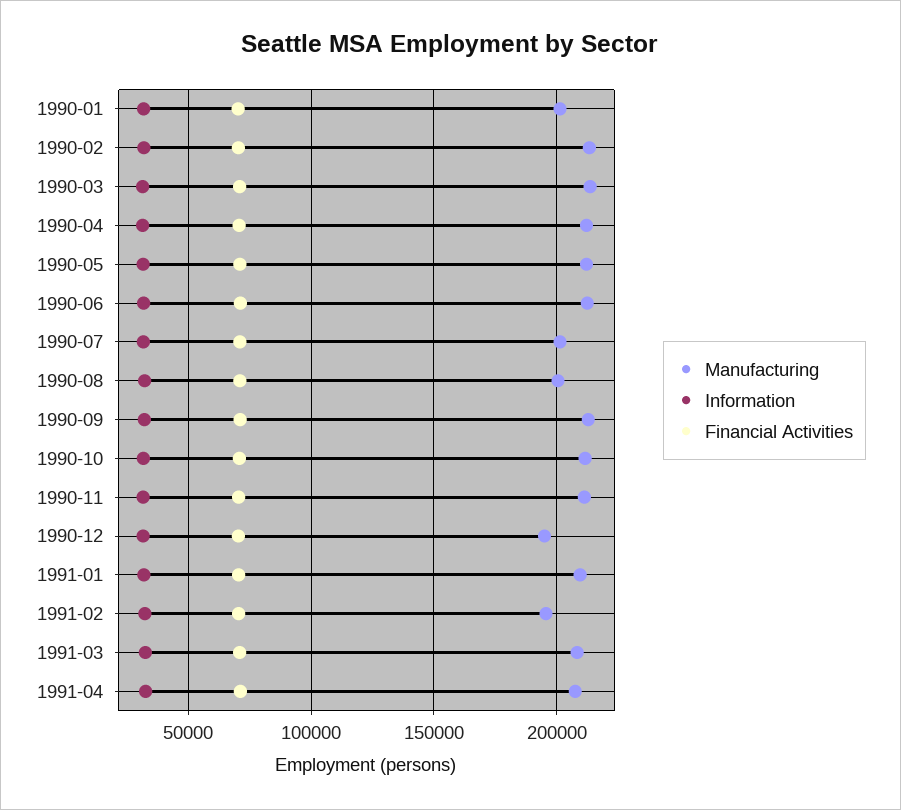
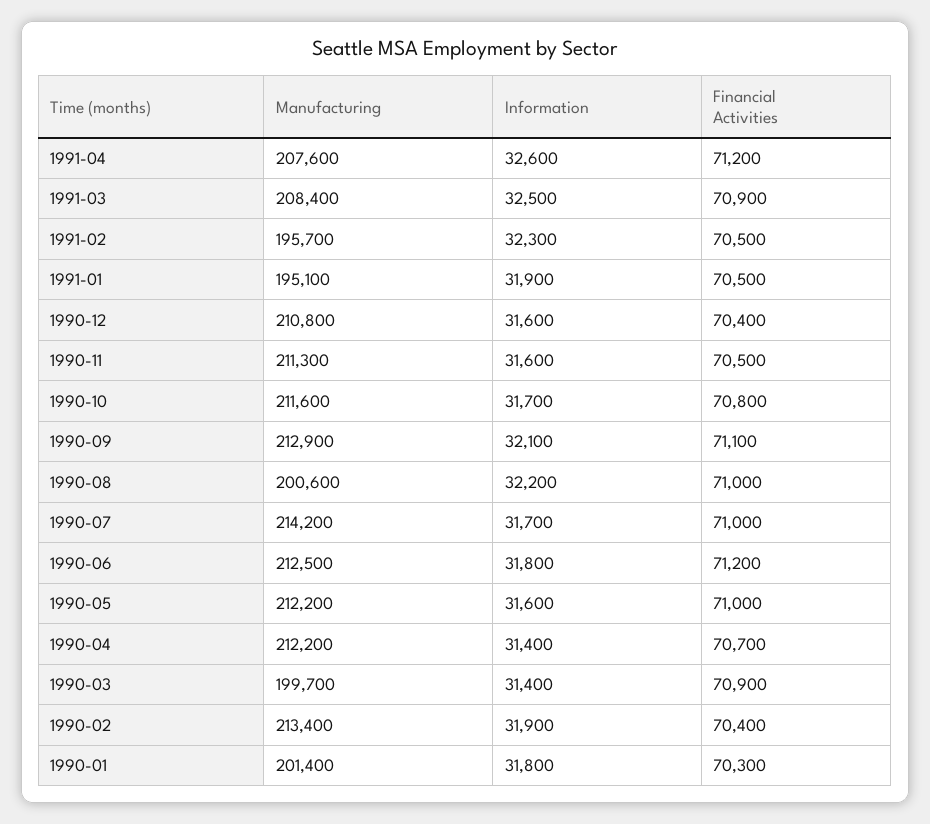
  {
    "Manufacturing": {
      "1990-01": 201400,
      "1990-02": 213400,
-     "1990-03": 215000,
+     "1990-03": 199700,
      "1990-04": 212200,
      "1990-05": 212200,
      "1990-06": 212500,
-     "1990-07": 200000,
+     "1990-07": 214200,
      "1990-08": 200600,
      "1990-09": 212900,
      "1990-10": 211600,
      "1990-11": 211300,
-     "1990-12": 195000,
+     "1990-12": 210800,
-     "1991-01": 210000,
+     "1991-01": 195100,
      "1991-02": 195700,
      "1991-03": 208400,
      "1991-04": 207600
    },
    "Information": {
      "1990-01": 31800,
      "1990-02": 31900,
      "1990-03": 31400,
      "1990-04": 31400,
      "1990-05": 31600,
      "1990-06": 31800,
      "1990-07": 31700,
      "1990-08": 32200,
      "1990-09": 32100,
      "1990-10": 31700,
      "1990-11": 31600,
      "1990-12": 31600,
      "1991-01": 31900,
      "1991-02": 32300,
      "1991-03": 32500,
      "1991-04": 32600
    },
    "Financial Activities": {
      "1990-01": 70300,
      "1990-02": 70400,
      "1990-03": 70900,
      "1990-04": 70700,
      "1990-05": 71000,
      "1990-06": 71200,
      "1990-07": 71000,
      "1990-08": 71000,
      "1990-09": 71100,
      "1990-10": 70800,
      "1990-11": 70500,
      "1990-12": 70400,
      "1991-01": 70500,
      "1991-02": 70500,
      "1991-03": 70900,
      "1991-04": 71200
    }
  }

